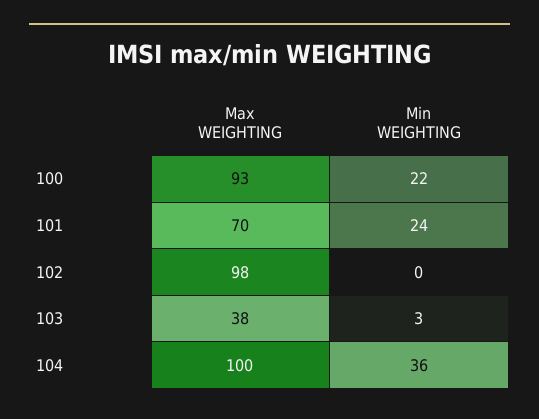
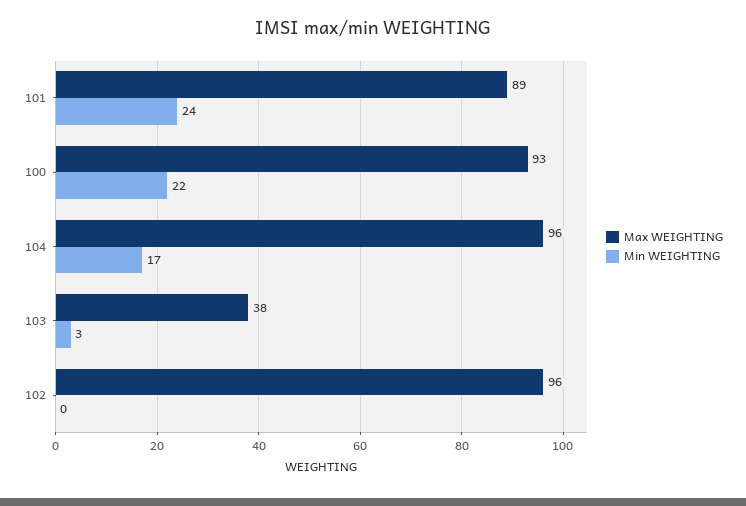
  {
    "Max WEIGHTING": {
      "100": 93,
-     "101": 70,
+     "101": 89,
-     "102": 98,
+     "102": 96,
      "103": 38,
-     "104": 100
+     "104": 96
    },
    "Min WEIGHTING": {
      "100": 22,
      "101": 24,
      "102": 0,
      "103": 3,
-     "104": 36
+     "104": 17
    }
  }

